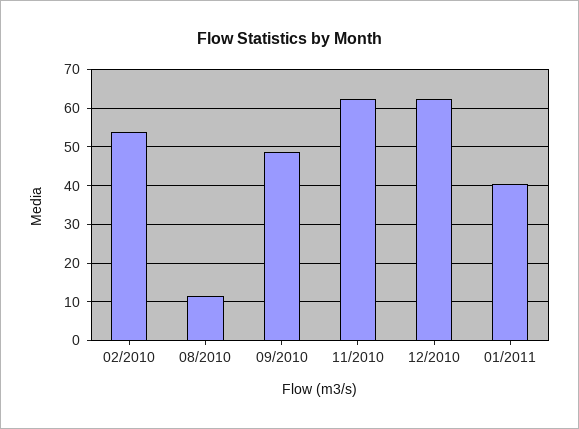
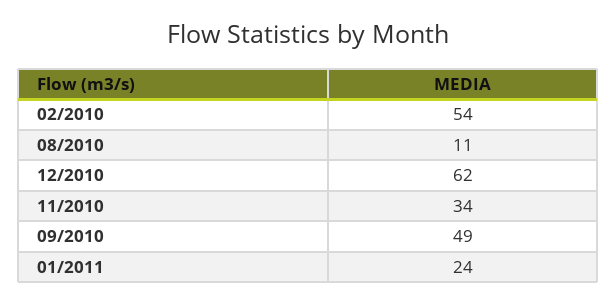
  {
    "02/2010": 54,
    "08/2010": 11,
    "09/2010": 49,
-   "11/2010": 62,
+   "11/2010": 34,
    "12/2010": 62,
-   "01/2011": 40
+   "01/2011": 24
  }

